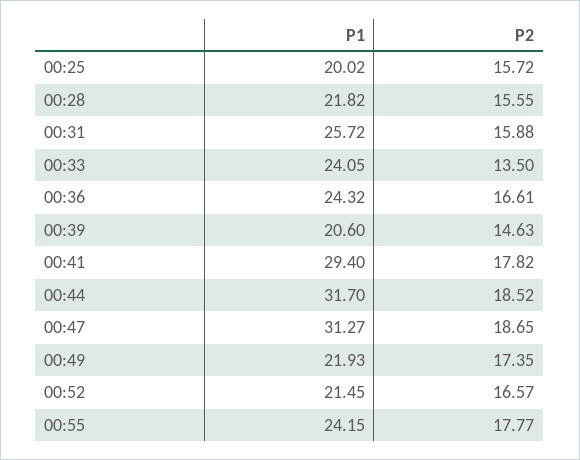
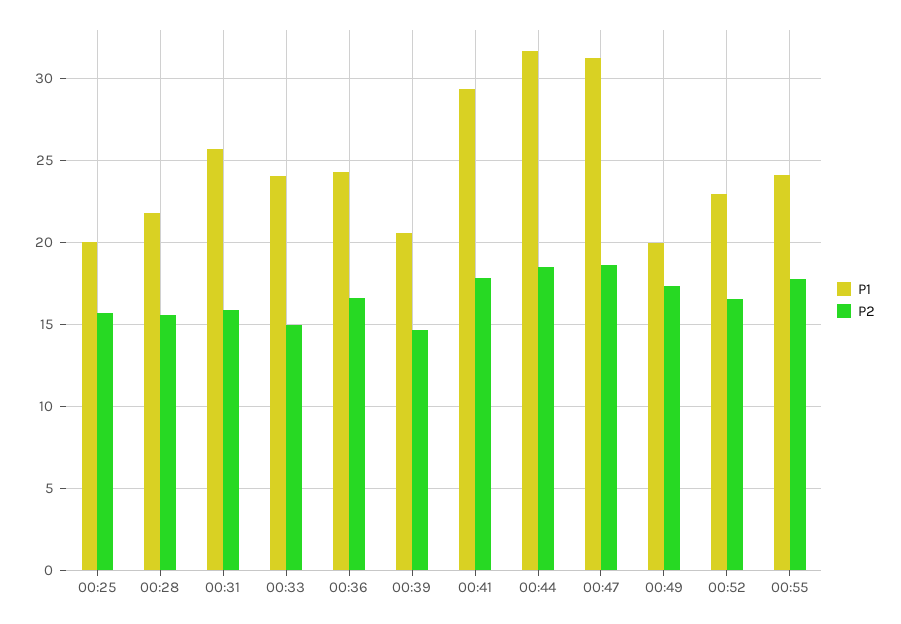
  {
    "P1": {
      "00:25": 20.02,
      "00:28": 21.82,
      "00:31": 25.72,
      "00:33": 24.05,
      "00:36": 24.32,
      "00:39": 20.6,
      "00:41": 29.4,
      "00:44": 31.7,
      "00:47": 31.27,
-     "00:49": 21.93,
+     "00:49": 20,
-     "00:52": 21.45,
+     "00:52": 23,
      "00:55": 24.15
    },
    "P2": {
      "00:25": 15.72,
      "00:28": 15.55,
      "00:31": 15.88,
-     "00:33": 13.5,
+     "00:33": 15,
      "00:36": 16.61,
      "00:39": 14.63,
      "00:41": 17.82,
      "00:44": 18.52,
      "00:47": 18.65,
      "00:49": 17.35,
      "00:52": 16.57,
      "00:55": 17.77
    }
  }

